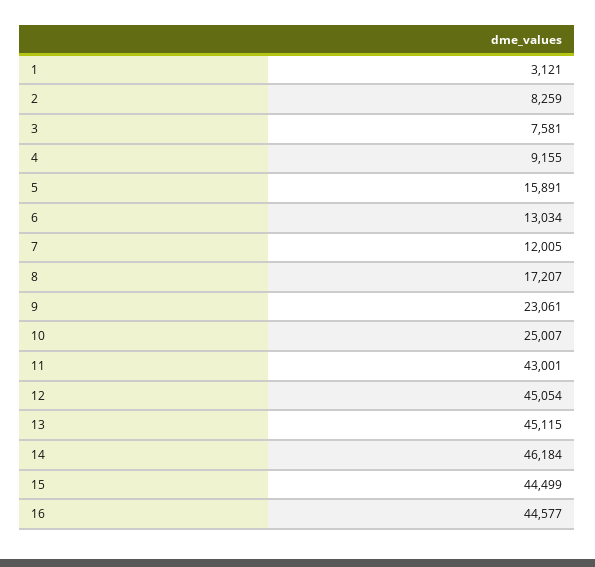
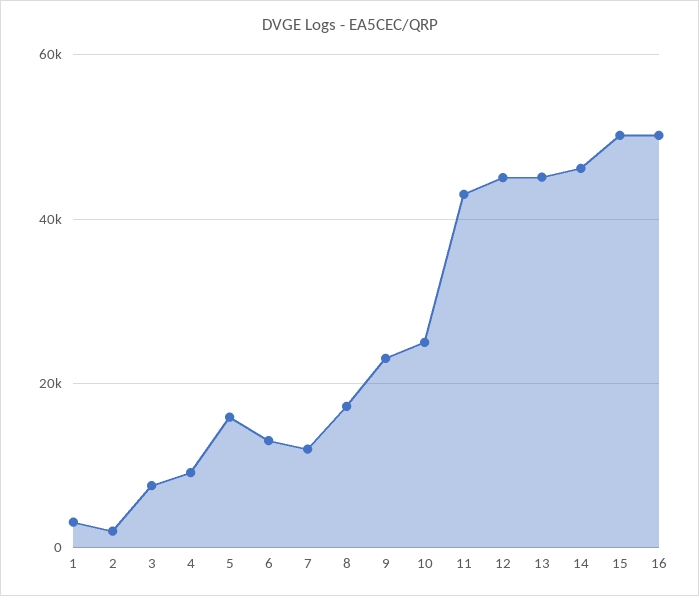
  {
    "1": 3121,
-   "2": 8259,
+   "2": 2000,
    "3": 7581,
    "4": 9155,
    "5": 15891,
    "6": 13034,
    "7": 12005,
    "8": 17207,
    "9": 23061,
    "10": 25007,
    "11": 43001,
    "12": 45054,
    "13": 45115,
    "14": 46184,
-   "15": 44499,
+   "15": 50000,
-   "16": 44577
+   "16": 50000
  }

